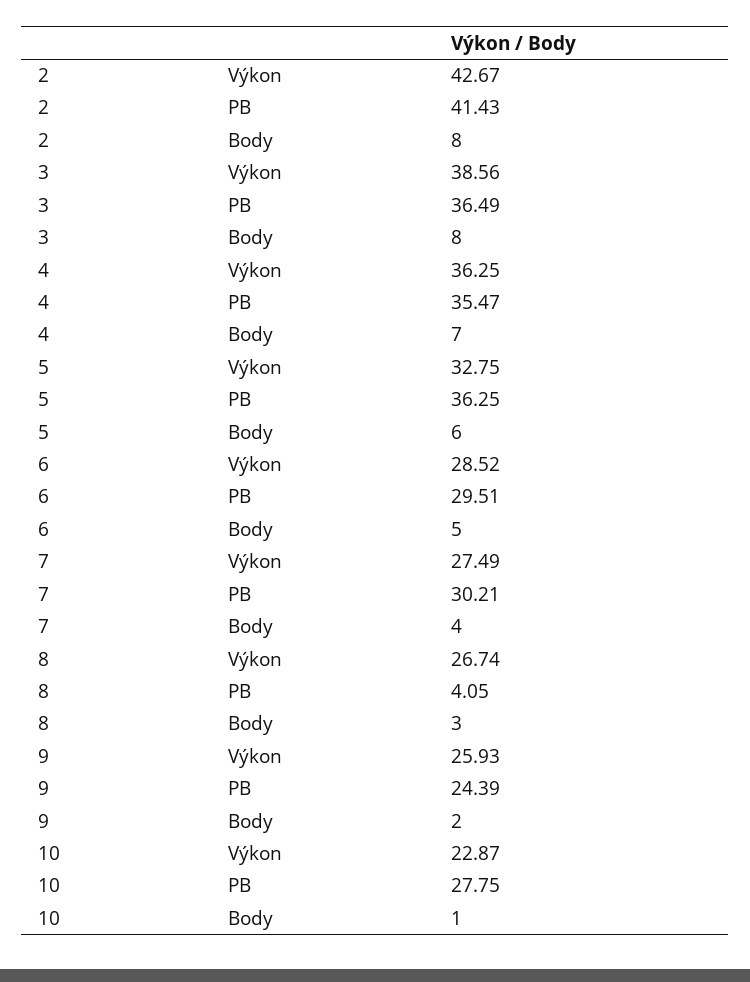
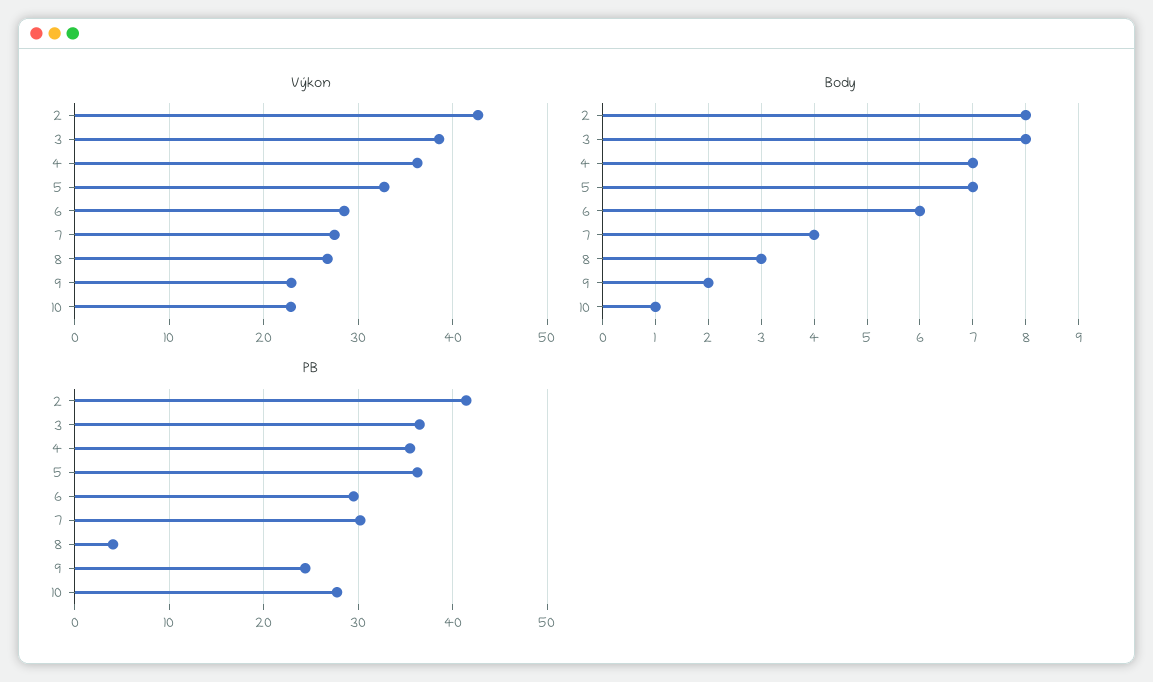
  {
    "Výkon": {
      "2": 42.67,
      "3": 38.56,
      "4": 36.25,
      "5": 32.75,
      "6": 28.52,
      "7": 27.49,
      "8": 26.74,
-     "9": 25.93,
+     "9": 23,
      "10": 22.87
    },
    "PB": {
      "2": 41.43,
      "3": 36.49,
      "4": 35.47,
      "5": 36.25,
      "6": 29.51,
      "7": 30.21,
      "8": 4.05,
      "9": 24.39,
      "10": 27.75
    },
    "Body": {
      "2": 8,
      "3": 8,
      "4": 7,
-     "5": 6,
+     "5": 7,
-     "6": 5,
+     "6": 6,
      "7": 4,
      "8": 3,
      "9": 2,
      "10": 1
    }
  }

